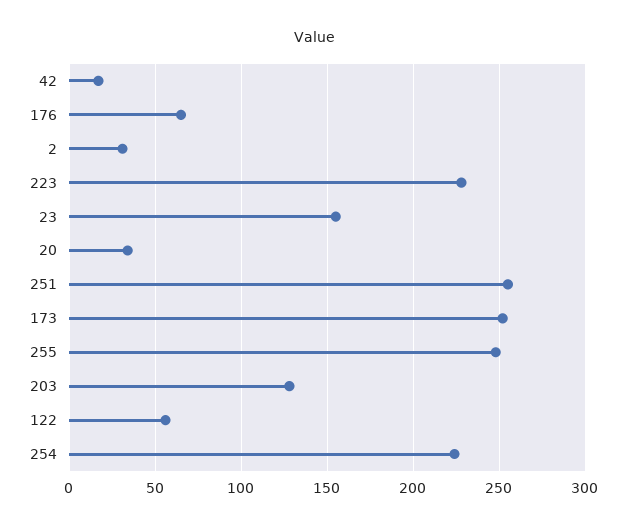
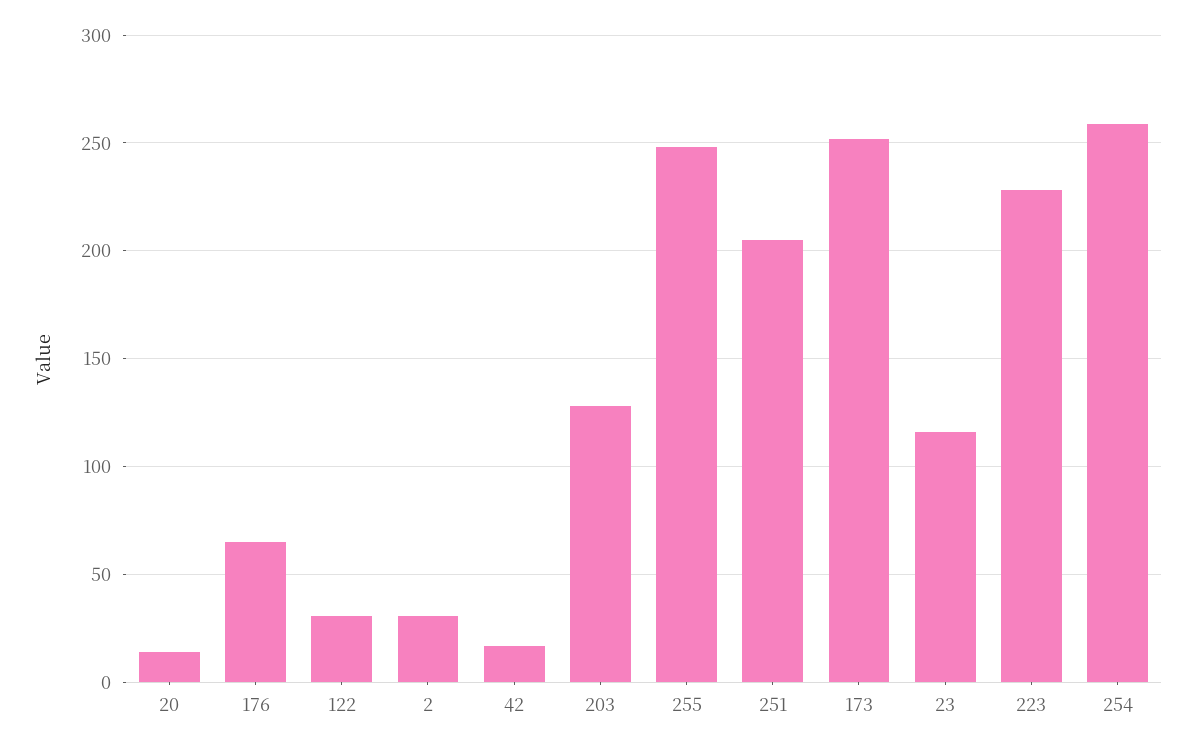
  {
    "42": 15,
    "176": 65,
    "2": 30,
    "223": 230,
-   "23": 155,
+   "23": 115,
-   "20": 35,
+   "20": 15,
-   "251": 255,
+   "251": 205,
    "173": 250,
    "255": 250,
    "203": 130,
-   "122": 55,
+   "122": 30,
-   "254": 225
+   "254": 260
  }

